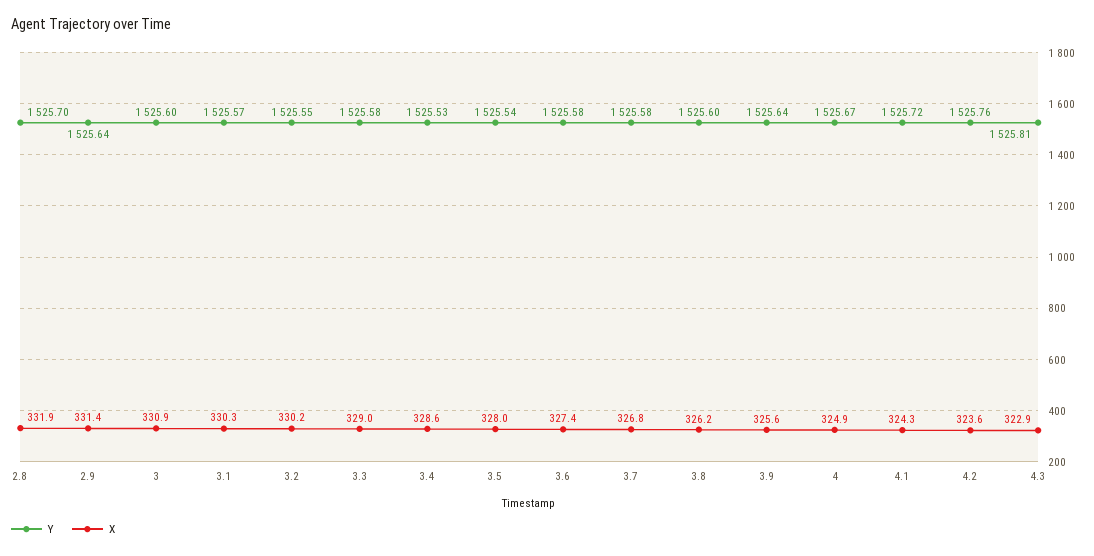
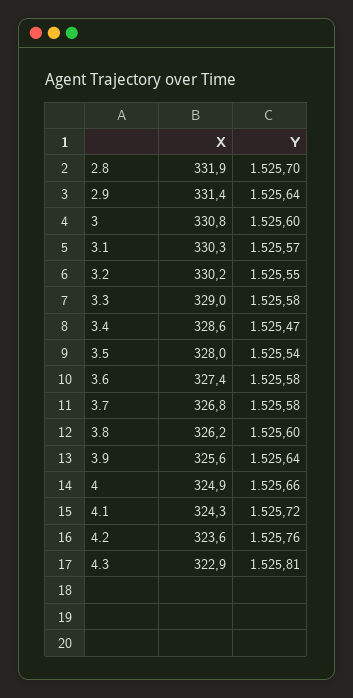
  {
    "Y": {
      "2.8": 1525.7,
      "2.9": 1525.64,
      "3": 1525.6,
      "3.1": 1525.57,
      "3.2": 1525.55,
      "3.3": 1525.58,
-     "3.4": 1525.53,
+     "3.4": 1525.47,
      "3.5": 1525.54,
      "3.6": 1525.58,
      "3.7": 1525.58,
      "3.8": 1525.6,
      "3.9": 1525.64,
-     "4": 1525.67,
+     "4": 1525.66,
      "4.1": 1525.72,
      "4.2": 1525.76,
      "4.3": 1525.81
    },
    "X": {
      "2.8": 331.9,
      "2.9": 331.4,
-     "3": 330.9,
+     "3": 330.8,
      "3.1": 330.3,
      "3.2": 330.2,
      "3.3": 329,
      "3.4": 328.6,
      "3.5": 328,
      "3.6": 327.4,
      "3.7": 326.8,
      "3.8": 326.2,
      "3.9": 325.6,
      "4": 324.9,
      "4.1": 324.3,
      "4.2": 323.6,
      "4.3": 322.9
    }
  }

